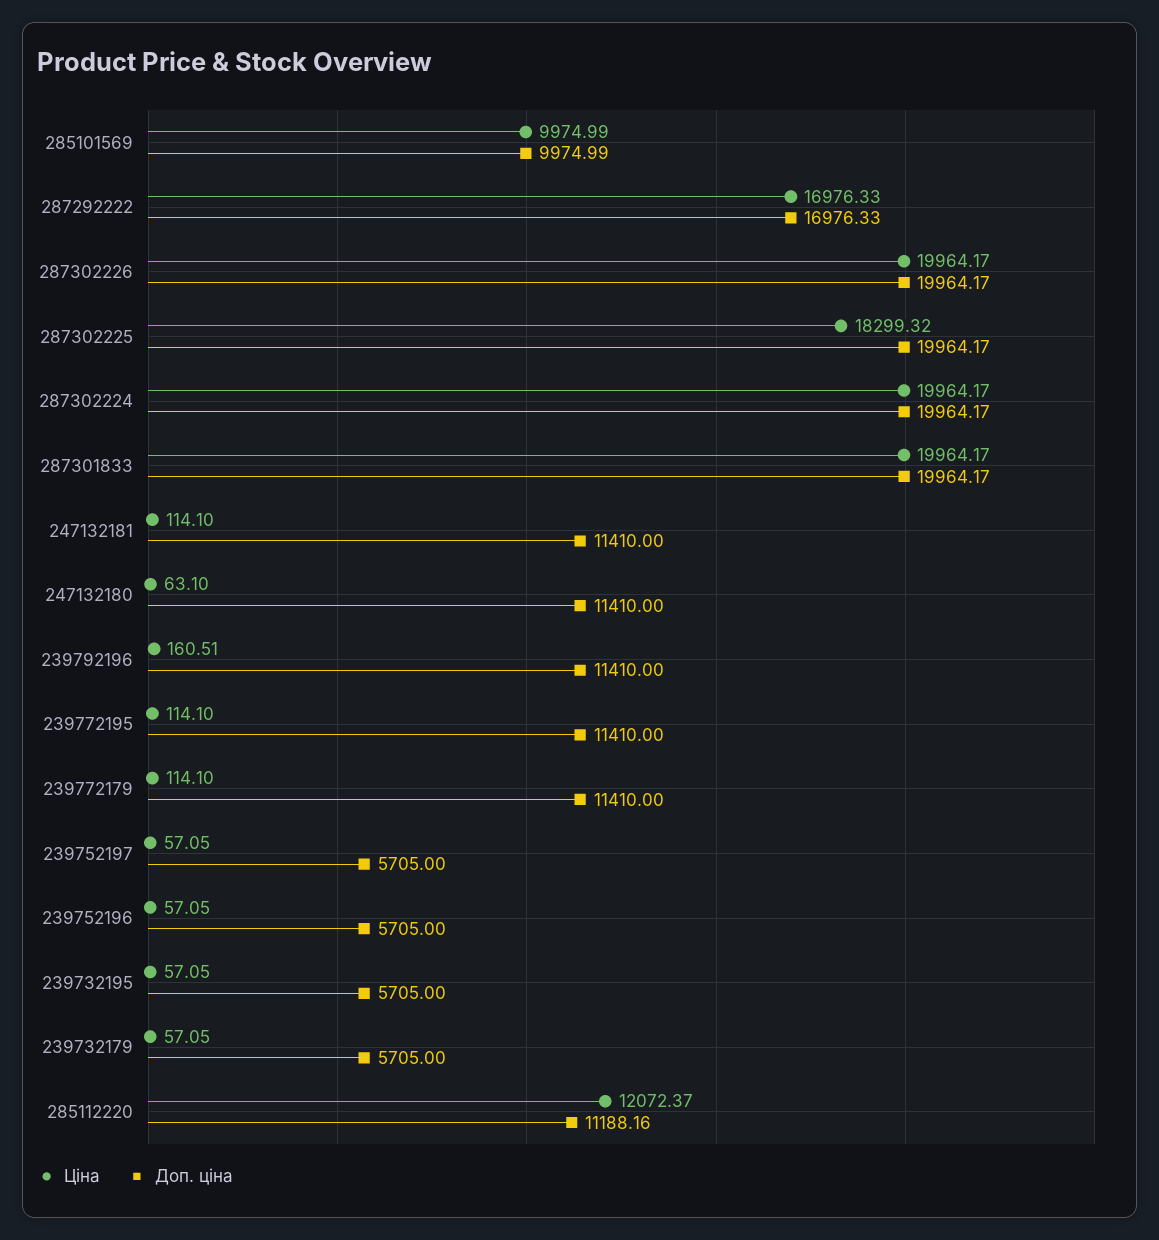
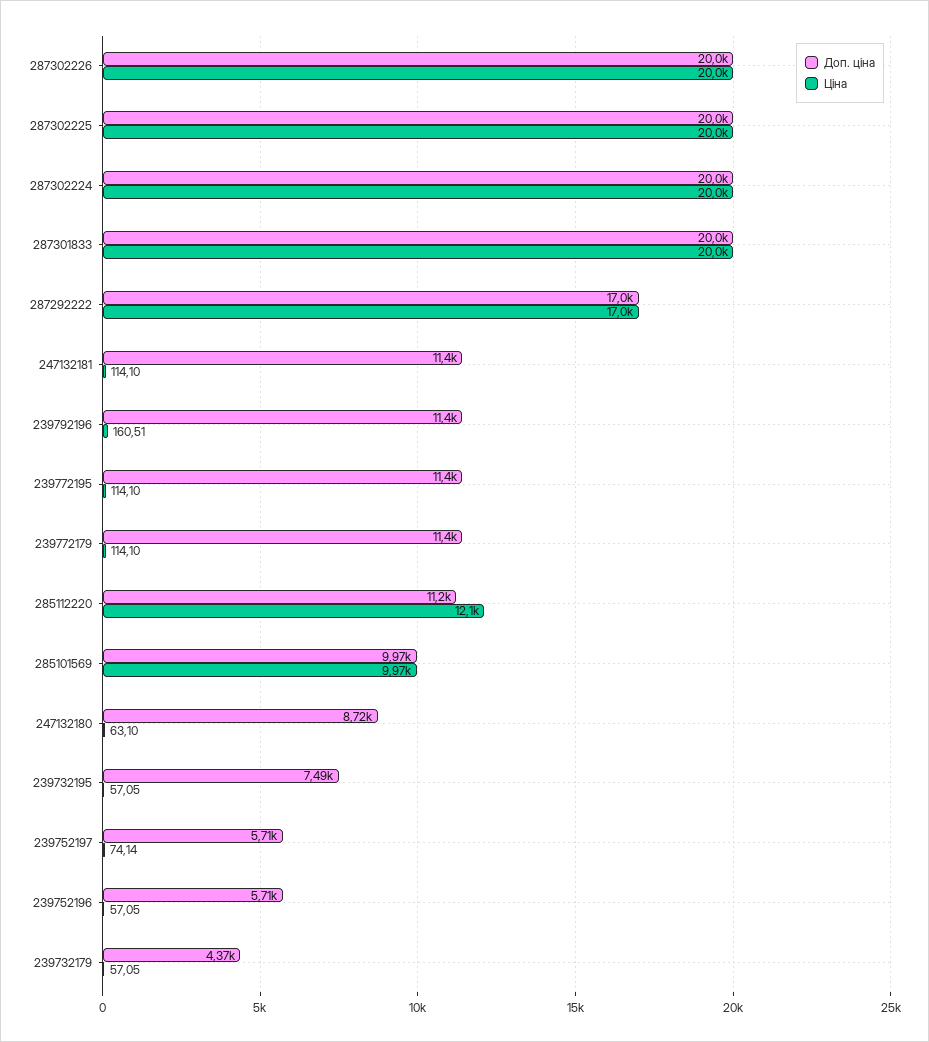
  {
    "Ціна": {
      "285101569": 9974.99,
      "287292222": 16976.33,
      "287302226": 19964.17,
-     "287302225": 18299.32,
+     "287302225": 20000,
      "287302224": 19964.17,
      "287301833": 19964.17,
      "247132181": 114.1,
      "247132180": 63.1,
      "239792196": 160.51,
      "239772195": 114.1,
      "239772179": 114.1,
-     "239752197": 57.05,
+     "239752197": 74.14,
      "239752196": 57.05,
      "239732195": 57.05,
      "239732179": 57.05,
      "285112220": 12072.37
    },
    "Доп. ціна": {
      "285101569": 9974.99,
      "287292222": 16976.33,
      "287302226": 19964.17,
      "287302225": 19964.17,
      "287302224": 19964.17,
      "287301833": 19964.17,
      "247132181": 11410,
-     "247132180": 11410,
+     "247132180": 8720,
      "239792196": 11410,
      "239772195": 11410,
      "239772179": 11410,
      "239752197": 5705,
      "239752196": 5705,
-     "239732195": 5705,
+     "239732195": 7490,
-     "239732179": 5705,
+     "239732179": 4370,
      "285112220": 11188.16
    }
  }

